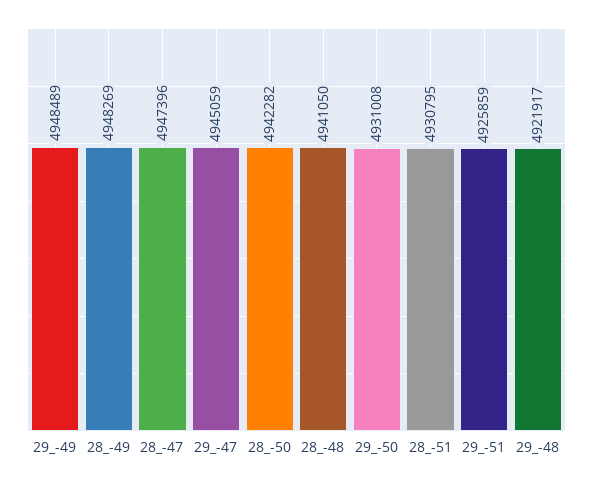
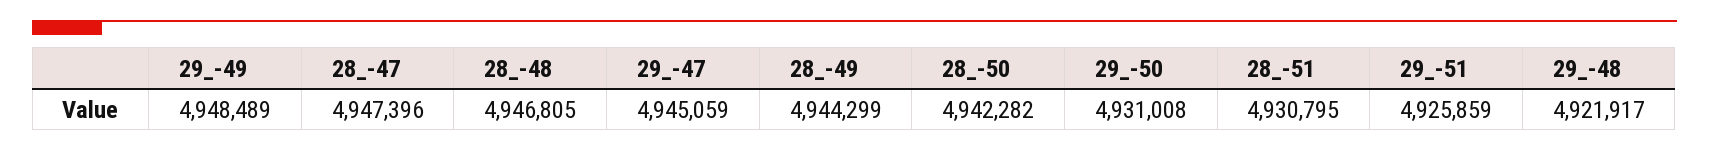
  {
    "29_-49": 4948489,
-   "28_-49": 4948269,
+   "28_-49": 4944299,
    "28_-47": 4947396,
    "29_-47": 4945059,
    "28_-50": 4942282,
-   "28_-48": 4941050,
+   "28_-48": 4946805,
    "29_-50": 4931008,
    "28_-51": 4930795,
    "29_-51": 4925859,
    "29_-48": 4921917
  }

